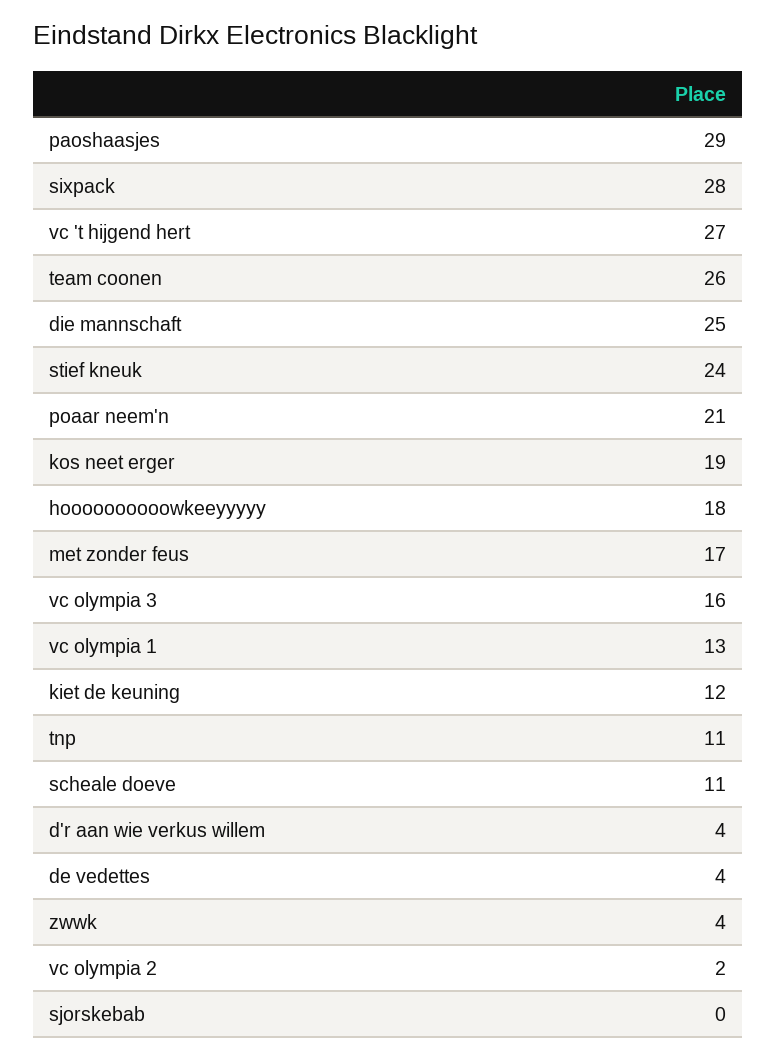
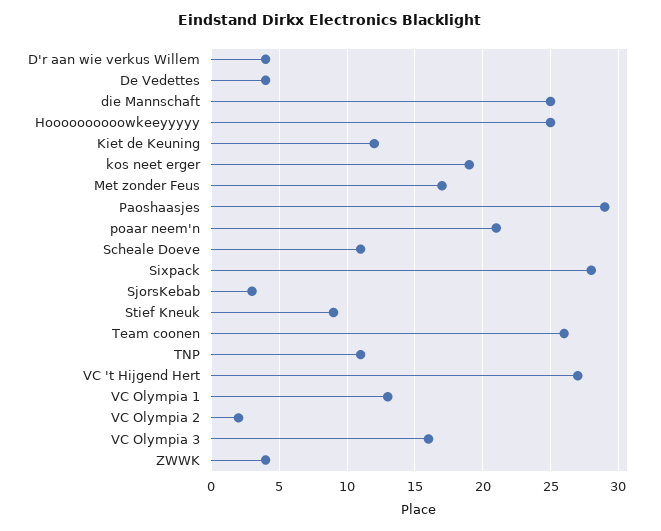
  {
    "paoshaasjes": 29,
    "sixpack": 28,
    "vc 't hijgend hert": 27,
    "team coonen": 26,
    "die mannschaft": 25,
-   "stief kneuk": 24,
+   "stief kneuk": 9,
    "poaar neem'n": 21,
    "kos neet erger": 19,
-   "hoooooooooowkeeyyyyy": 18,
+   "hoooooooooowkeeyyyyy": 25,
    "met zonder feus": 17,
    "vc olympia 3": 16,
    "vc olympia 1": 13,
    "kiet de keuning": 12,
    "tnp": 11,
    "scheale doeve": 11,
    "d'r aan wie verkus willem": 4,
    "de vedettes": 4,
    "zwwk": 4,
    "vc olympia 2": 2,
-   "sjorskebab": 0
+   "sjorskebab": 3
  }

